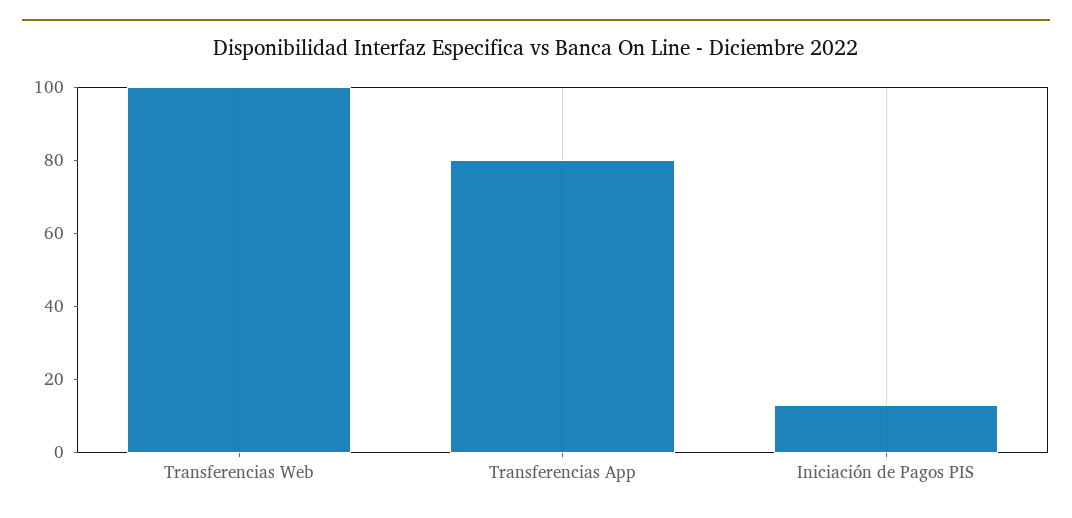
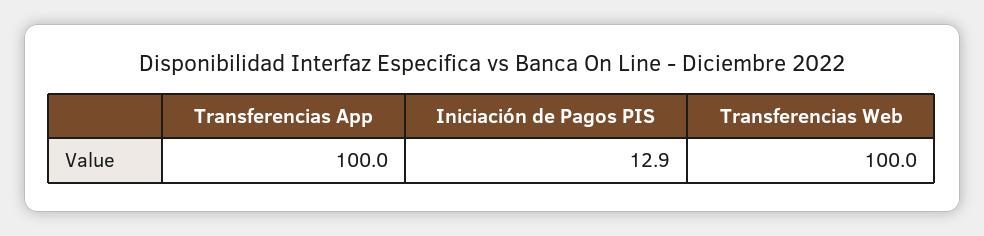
  {
    "Transferencias Web": 100,
-   "Transferencias App": 80,
+   "Transferencias App": 100,
    "Iniciación de Pagos PIS": 12.9
  }

